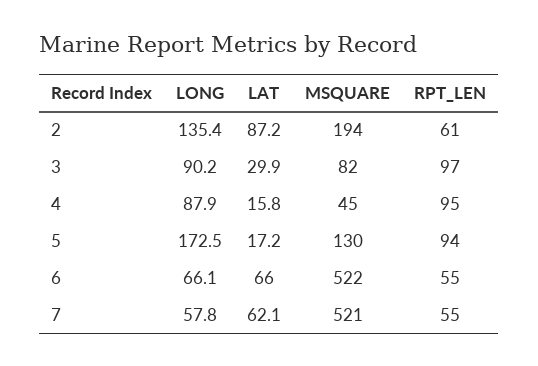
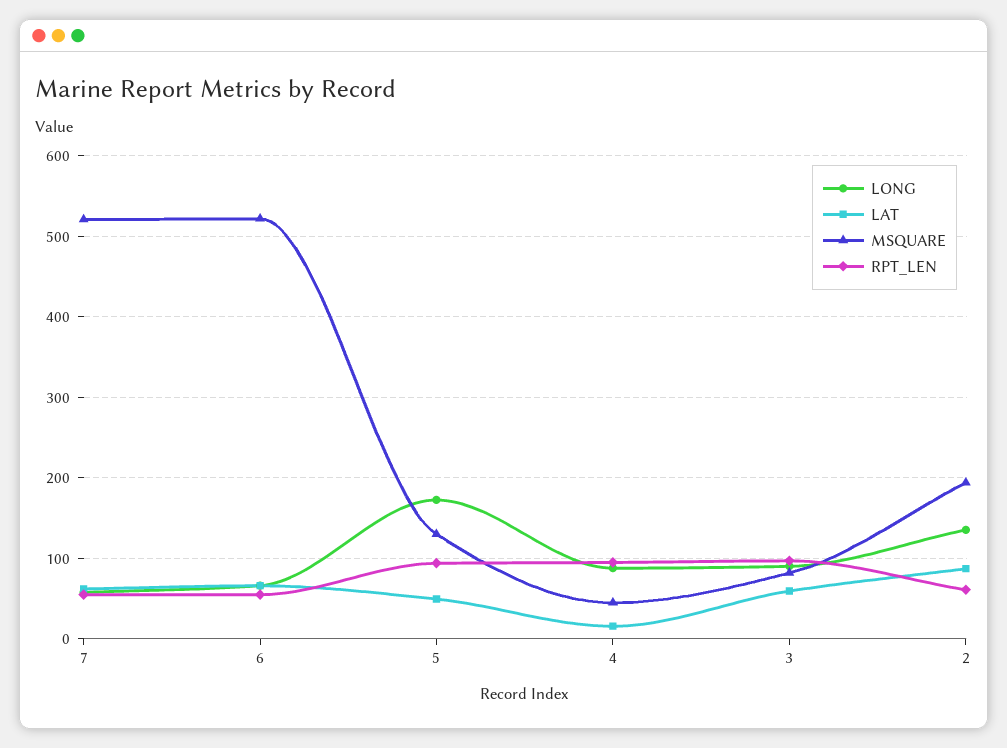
  {
    "LONG": {
      "2": 135.4,
      "3": 90.2,
      "4": 87.9,
      "5": 172.5,
      "6": 66.1,
      "7": 57.8
    },
    "LAT": {
      "2": 87.2,
-     "3": 29.9,
+     "3": 60,
      "4": 15.8,
-     "5": 17.2,
+     "5": 50,
      "6": 66,
      "7": 62.1
    },
    "MSQUARE": {
      "2": 194,
      "3": 82,
      "4": 45,
      "5": 130,
      "6": 522,
      "7": 521
    },
    "RPT_LEN": {
      "2": 61,
      "3": 97,
      "4": 95,
      "5": 94,
      "6": 55,
      "7": 55
    }
  }

